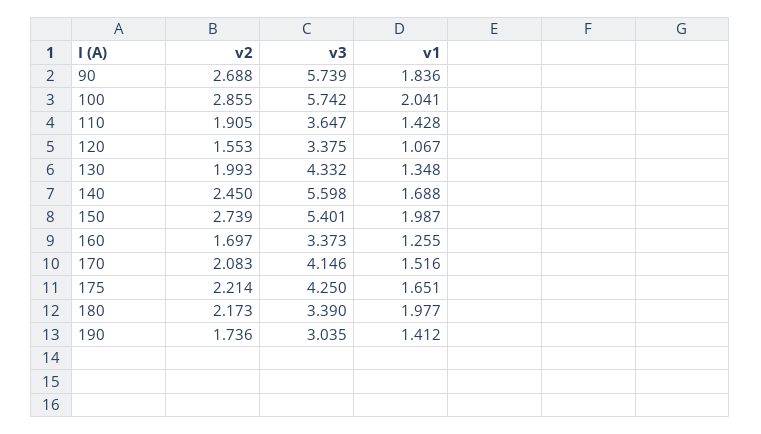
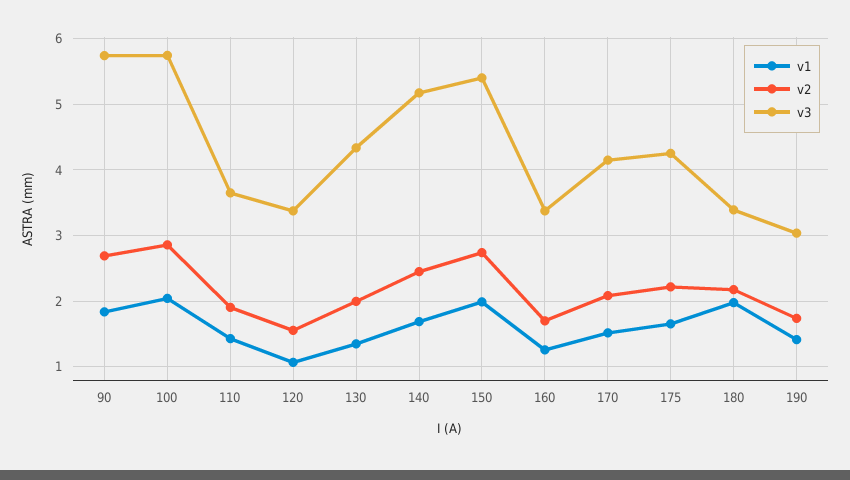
  {
    "v2": {
      "90": 2.688,
      "100": 2.855,
      "110": 1.905,
      "120": 1.553,
      "130": 1.993,
      "140": 2.45,
      "150": 2.739,
      "160": 1.697,
      "170": 2.083,
      "175": 2.214,
      "180": 2.173,
      "190": 1.736
    },
    "v3": {
      "90": 5.739,
      "100": 5.742,
      "110": 3.647,
      "120": 3.375,
      "130": 4.332,
-     "140": 5.598,
+     "140": 5.2,
      "150": 5.401,
      "160": 3.373,
      "170": 4.146,
      "175": 4.25,
      "180": 3.39,
      "190": 3.035
    },
    "v1": {
      "90": 1.836,
      "100": 2.041,
      "110": 1.428,
      "120": 1.067,
      "130": 1.348,
      "140": 1.688,
      "150": 1.987,
      "160": 1.255,
      "170": 1.516,
      "175": 1.651,
      "180": 1.977,
      "190": 1.412
    }
  }

